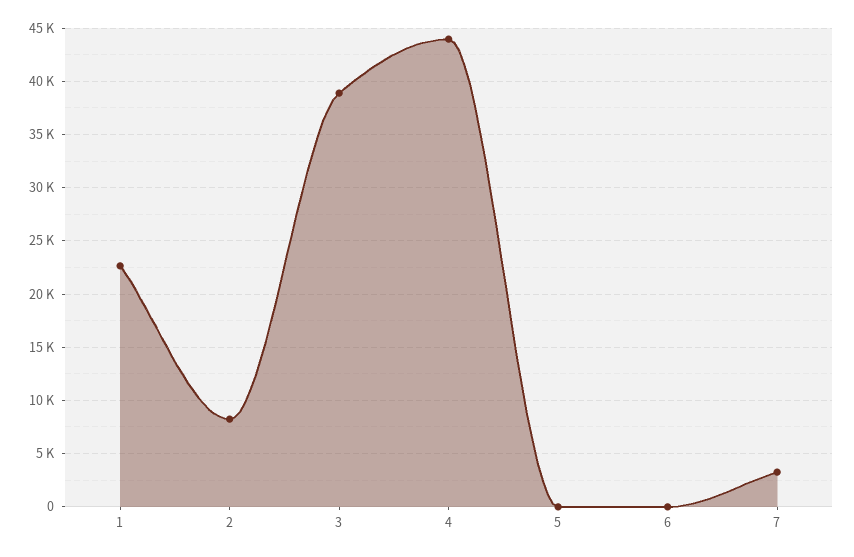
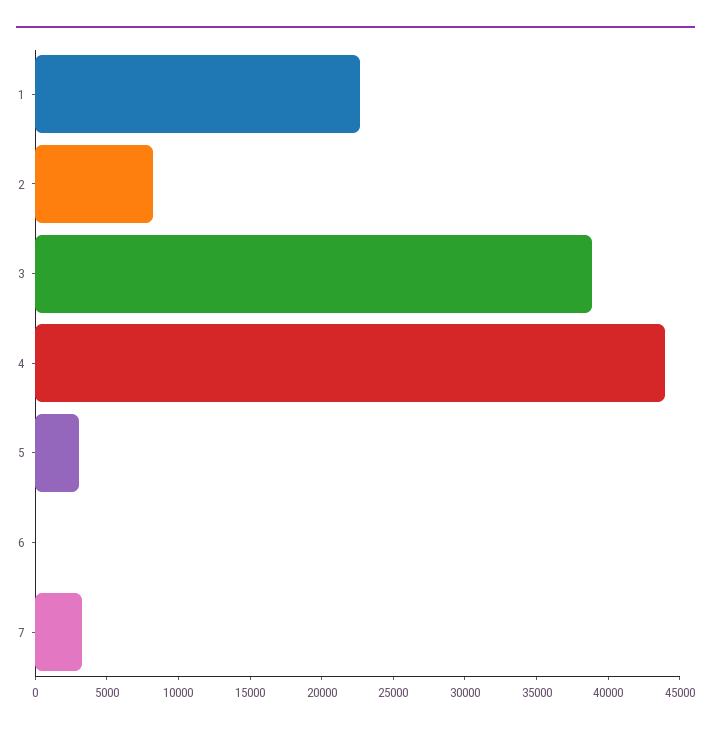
  {
    "1": 23000,
    "2": 8000,
    "3": 39000,
    "4": 44000,
-   "5": 0,
+   "5": 3000,
    "6": 0,
    "7": 3000
  }

